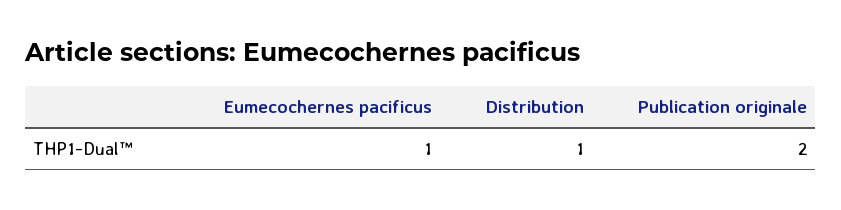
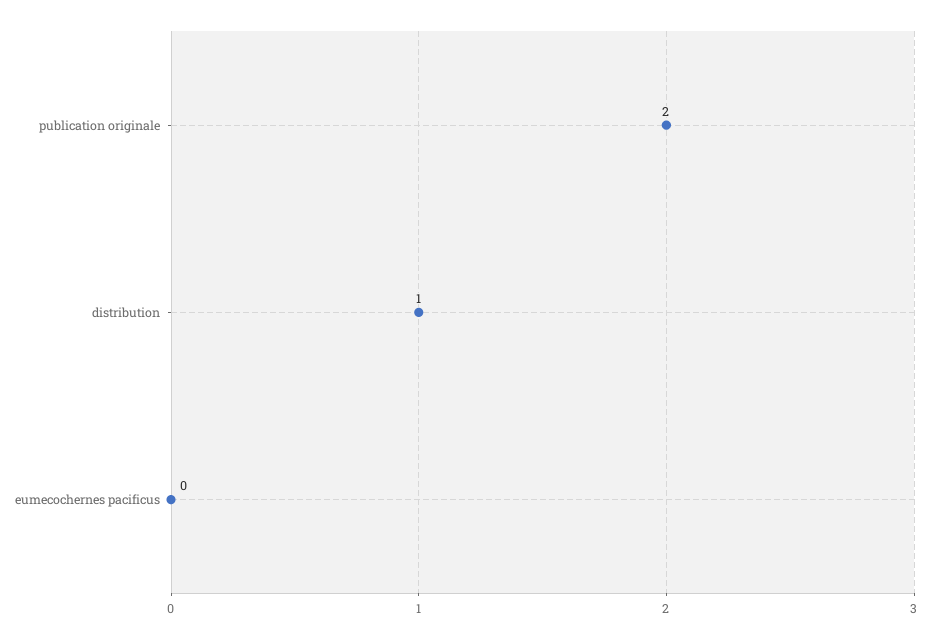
  {
-   "Eumecochernes pacificus": 1,
+   "Eumecochernes pacificus": 0,
    "Distribution": 1,
    "Publication originale": 2
  }

